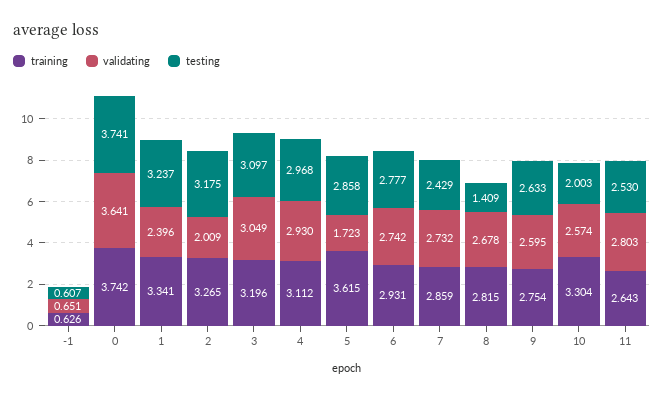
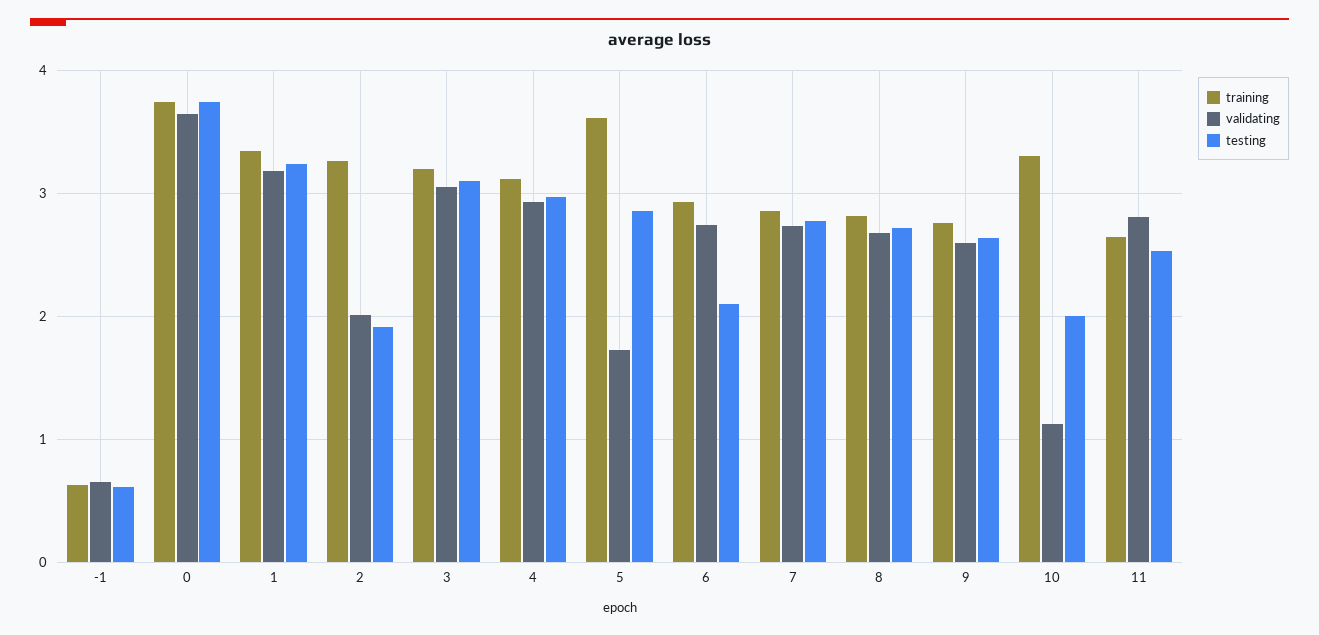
  {
    "training": {
      "-1": 0.626,
      "0": 3.742,
      "1": 3.341,
      "2": 3.265,
      "3": 3.196,
      "4": 3.112,
      "5": 3.615,
      "6": 2.931,
      "7": 2.859,
      "8": 2.815,
      "9": 2.754,
      "10": 3.304,
      "11": 2.643
    },
    "validating": {
      "-1": 0.651,
      "0": 3.641,
-     "1": 2.396,
+     "1": 3.2,
      "2": 2.009,
      "3": 3.049,
      "4": 2.93,
      "5": 1.723,
      "6": 2.742,
      "7": 2.732,
      "8": 2.678,
      "9": 2.595,
-     "10": 2.574,
+     "10": 1.1,
      "11": 2.803
    },
    "testing": {
      "-1": 0.607,
      "0": 3.741,
      "1": 3.237,
-     "2": 3.175,
+     "2": 1.9,
      "3": 3.097,
      "4": 2.968,
      "5": 2.858,
-     "6": 2.777,
+     "6": 2.1,
-     "7": 2.429,
+     "7": 2.8,
-     "8": 1.409,
+     "8": 2.7,
      "9": 2.633,
      "10": 2.003,
      "11": 2.53
    }
  }

